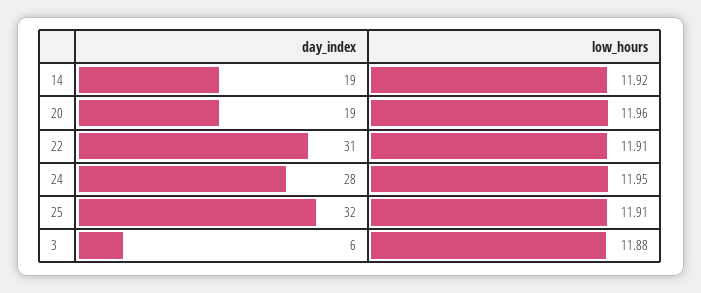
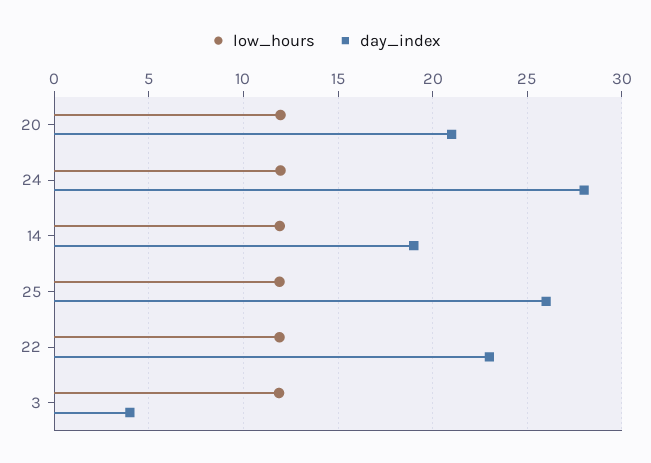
  {
    "day_index": {
      "14": 19,
-     "20": 19,
+     "20": 21,
-     "22": 31,
+     "22": 23,
      "24": 28,
-     "25": 32,
+     "25": 26,
-     "3": 6
+     "3": 4
    },
    "low_hours": {
      "14": 11.92,
      "20": 11.96,
      "22": 11.91,
      "24": 11.95,
      "25": 11.91,
      "3": 11.88
    }
  }

